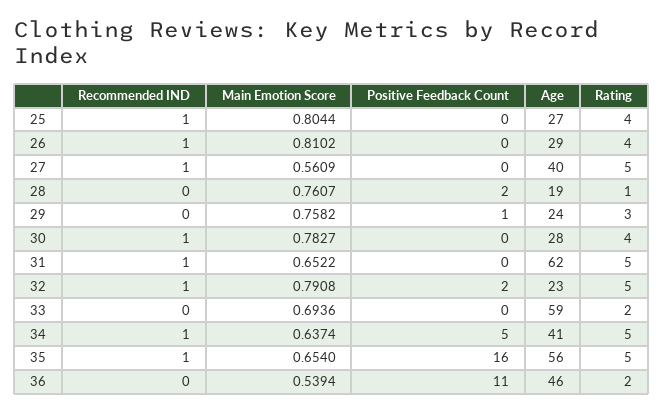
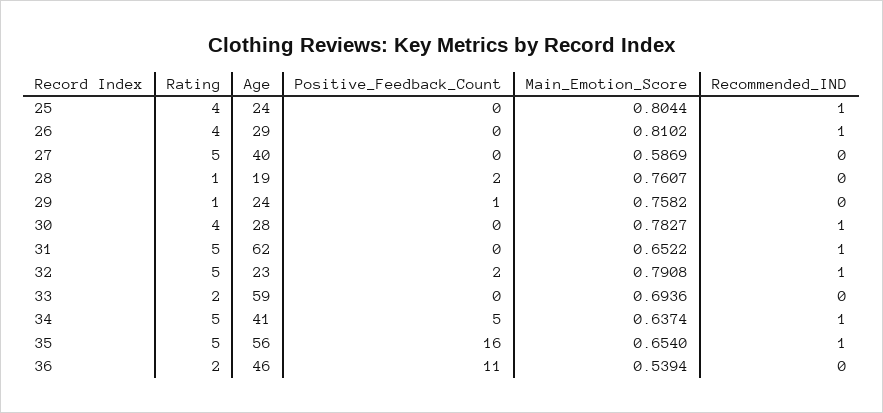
  {
    "Recommended IND": {
      "25": 1,
      "26": 1,
-     "27": 1,
+     "27": 0,
      "28": 0,
      "29": 0,
      "30": 1,
      "31": 1,
      "32": 1,
      "33": 0,
      "34": 1,
      "35": 1,
      "36": 0
    },
    "Main Emotion Score": {
      "25": 0.8044,
      "26": 0.8102,
-     "27": 0.5609,
+     "27": 0.5869,
      "28": 0.7607,
      "29": 0.7582,
      "30": 0.7827,
      "31": 0.6522,
      "32": 0.7908,
      "33": 0.6936,
      "34": 0.6374,
      "35": 0.654,
      "36": 0.5394
    },
    "Positive Feedback Count": {
      "25": 0,
      "26": 0,
      "27": 0,
      "28": 2,
      "29": 1,
      "30": 0,
      "31": 0,
      "32": 2,
      "33": 0,
      "34": 5,
      "35": 16,
      "36": 11
    },
    "Age": {
-     "25": 27,
+     "25": 24,
      "26": 29,
      "27": 40,
      "28": 19,
      "29": 24,
      "30": 28,
      "31": 62,
      "32": 23,
      "33": 59,
      "34": 41,
      "35": 56,
      "36": 46
    },
    "Rating": {
      "25": 4,
      "26": 4,
      "27": 5,
      "28": 1,
-     "29": 3,
+     "29": 1,
      "30": 4,
      "31": 5,
      "32": 5,
      "33": 2,
      "34": 5,
      "35": 5,
      "36": 2
    }
  }

